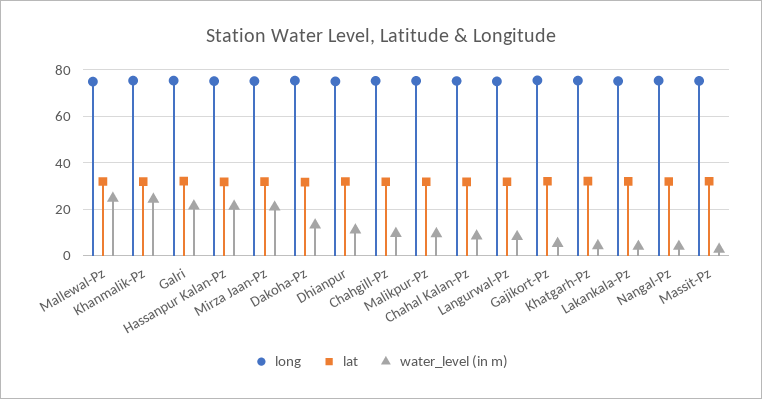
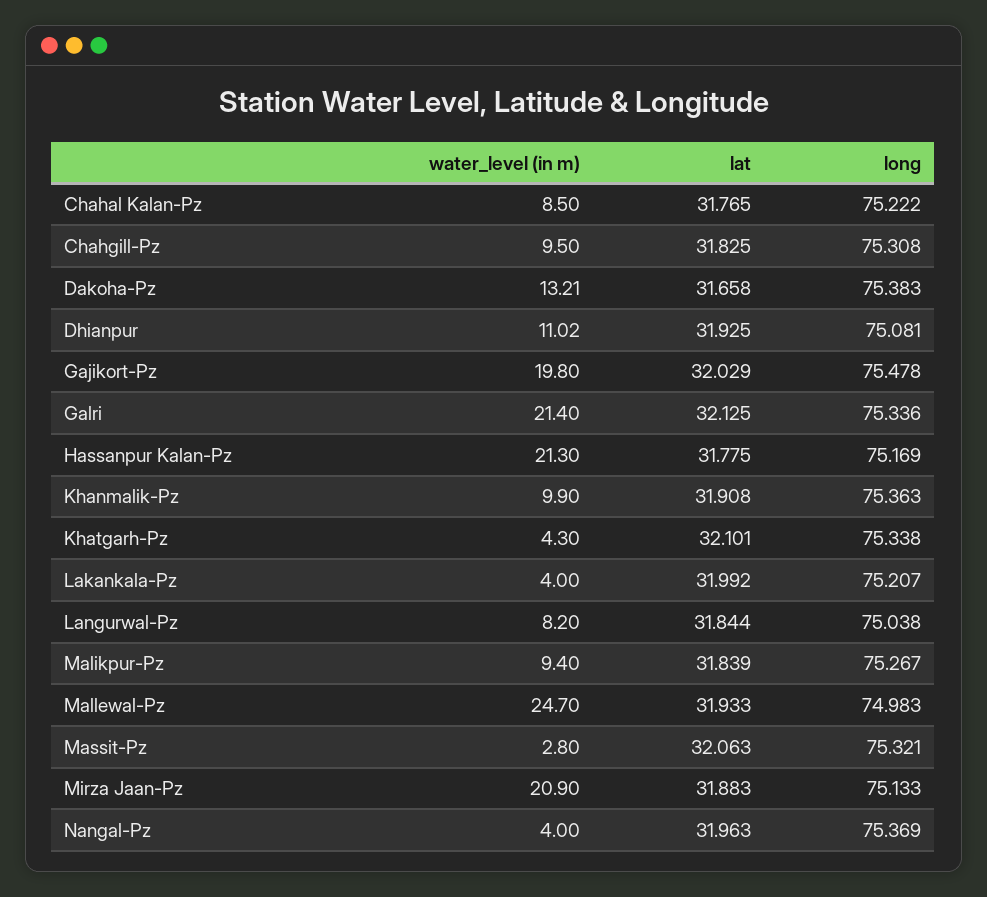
  {
    "long": {
      "Mallewal-Pz": 74.983,
      "Khanmalik-Pz": 75.363,
      "Galri": 75.336,
      "Hassanpur Kalan-Pz": 75.169,
      "Mirza Jaan-Pz": 75.133,
      "Dakoha-Pz": 75.383,
      "Dhianpur": 75.081,
      "Chahgill-Pz": 75.308,
      "Malikpur-Pz": 75.267,
      "Chahal Kalan-Pz": 75.222,
      "Langurwal-Pz": 75.038,
      "Gajikort-Pz": 75.478,
      "Khatgarh-Pz": 75.338,
      "Lakankala-Pz": 75.207,
      "Nangal-Pz": 75.369,
      "Massit-Pz": 75.321
    },
    "lat": {
      "Mallewal-Pz": 31.933,
      "Khanmalik-Pz": 31.908,
      "Galri": 32.125,
      "Hassanpur Kalan-Pz": 31.775,
      "Mirza Jaan-Pz": 31.883,
      "Dakoha-Pz": 31.658,
      "Dhianpur": 31.925,
      "Chahgill-Pz": 31.825,
      "Malikpur-Pz": 31.839,
      "Chahal Kalan-Pz": 31.765,
      "Langurwal-Pz": 31.844,
      "Gajikort-Pz": 32.029,
      "Khatgarh-Pz": 32.101,
      "Lakankala-Pz": 31.992,
      "Nangal-Pz": 31.963,
      "Massit-Pz": 32.063
    },
    "water_level (in m)": {
      "Mallewal-Pz": 24.7,
-     "Khanmalik-Pz": 25,
+     "Khanmalik-Pz": 9.9,
      "Galri": 21.4,
      "Hassanpur Kalan-Pz": 21.3,
      "Mirza Jaan-Pz": 20.9,
      "Dakoha-Pz": 13.21,
      "Dhianpur": 11.02,
      "Chahgill-Pz": 9.5,
      "Malikpur-Pz": 9.4,
      "Chahal Kalan-Pz": 8.5,
      "Langurwal-Pz": 8.2,
-     "Gajikort-Pz": 5,
+     "Gajikort-Pz": 19.8,
      "Khatgarh-Pz": 4.3,
      "Lakankala-Pz": 4,
      "Nangal-Pz": 4,
      "Massit-Pz": 2.8
    }
  }

